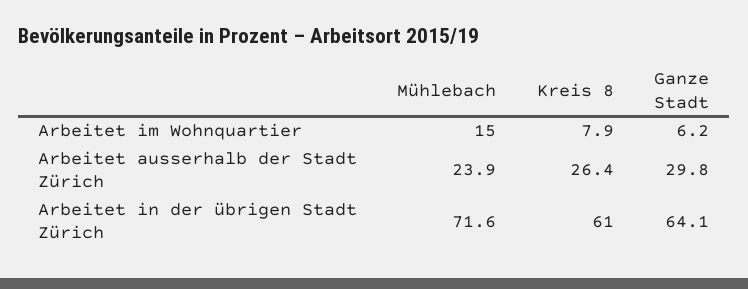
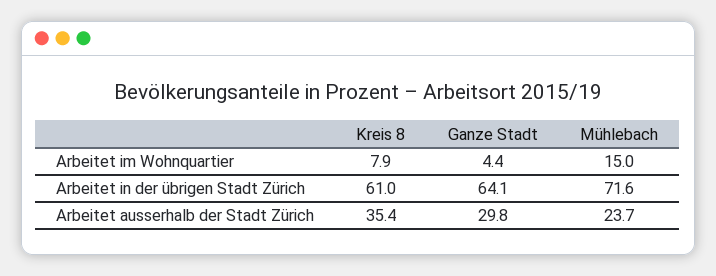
  {
    "Mühlebach": {
      "Arbeitet im Wohnquartier": 15,
-     "Arbeitet ausserhalb der Stadt Zürich": 23.9,
+     "Arbeitet ausserhalb der Stadt Zürich": 23.7,
      "Arbeitet in der übrigen Stadt Zürich": 71.6
    },
    "Kreis 8": {
      "Arbeitet im Wohnquartier": 7.9,
-     "Arbeitet ausserhalb der Stadt Zürich": 26.4,
+     "Arbeitet ausserhalb der Stadt Zürich": 35.4,
      "Arbeitet in der übrigen Stadt Zürich": 61
    },
    "Ganze Stadt": {
-     "Arbeitet im Wohnquartier": 6.2,
+     "Arbeitet im Wohnquartier": 4.4,
      "Arbeitet ausserhalb der Stadt Zürich": 29.8,
      "Arbeitet in der übrigen Stadt Zürich": 64.1
    }
  }

